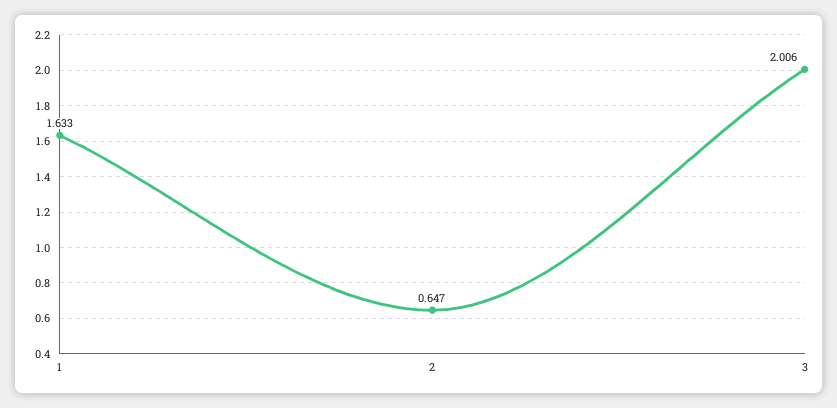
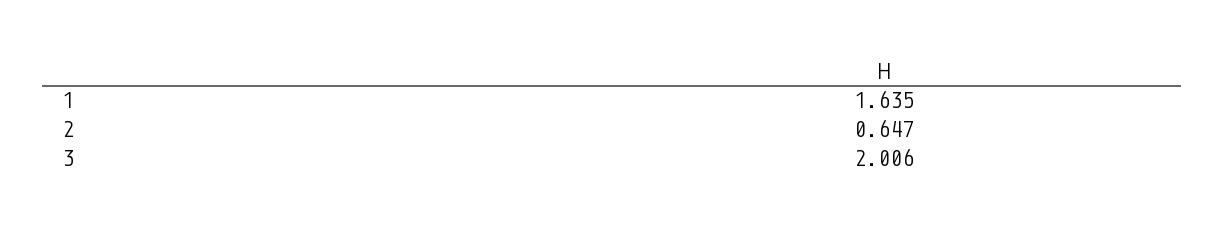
  {
-   "1": 1.633,
+   "1": 1.635,
    "2": 0.647,
    "3": 2.006
  }

